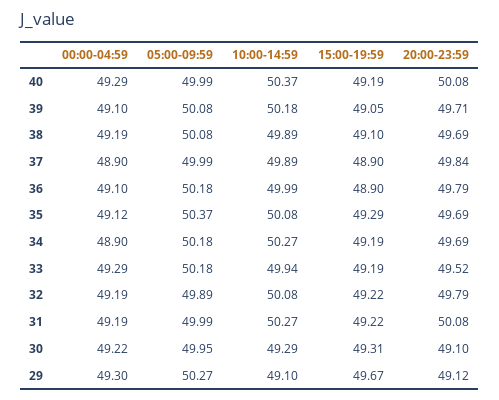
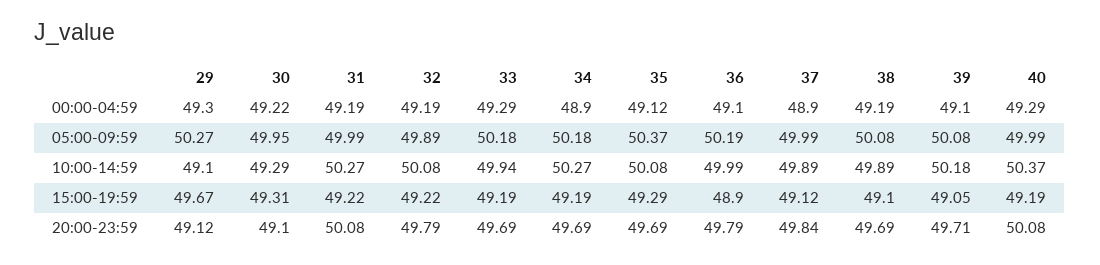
  {
    "00:00-04:59": {
      "40": 49.29,
      "39": 49.1,
      "38": 49.19,
      "37": 48.9,
      "36": 49.1,
      "35": 49.12,
      "34": 48.9,
      "33": 49.29,
      "32": 49.19,
      "31": 49.19,
      "30": 49.22,
      "29": 49.3
    },
    "05:00-09:59": {
      "40": 49.99,
      "39": 50.08,
      "38": 50.08,
      "37": 49.99,
-     "36": 50.18,
+     "36": 50.19,
      "35": 50.37,
      "34": 50.18,
      "33": 50.18,
      "32": 49.89,
      "31": 49.99,
      "30": 49.95,
      "29": 50.27
    },
    "10:00-14:59": {
      "40": 50.37,
      "39": 50.18,
      "38": 49.89,
      "37": 49.89,
      "36": 49.99,
      "35": 50.08,
      "34": 50.27,
      "33": 49.94,
      "32": 50.08,
      "31": 50.27,
      "30": 49.29,
      "29": 49.1
    },
    "15:00-19:59": {
      "40": 49.19,
      "39": 49.05,
      "38": 49.1,
-     "37": 48.9,
+     "37": 49.12,
      "36": 48.9,
      "35": 49.29,
      "34": 49.19,
      "33": 49.19,
      "32": 49.22,
      "31": 49.22,
      "30": 49.31,
      "29": 49.67
    },
    "20:00-23:59": {
      "40": 50.08,
      "39": 49.71,
      "38": 49.69,
      "37": 49.84,
      "36": 49.79,
      "35": 49.69,
      "34": 49.69,
-     "33": 49.52,
+     "33": 49.69,
      "32": 49.79,
      "31": 50.08,
      "30": 49.1,
      "29": 49.12
    }
  }

